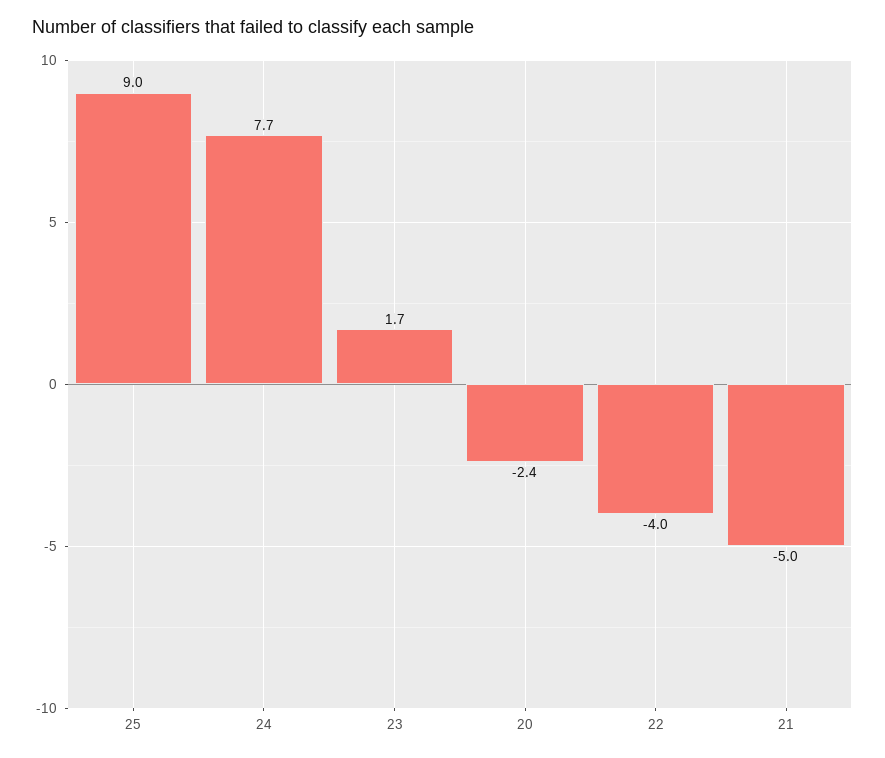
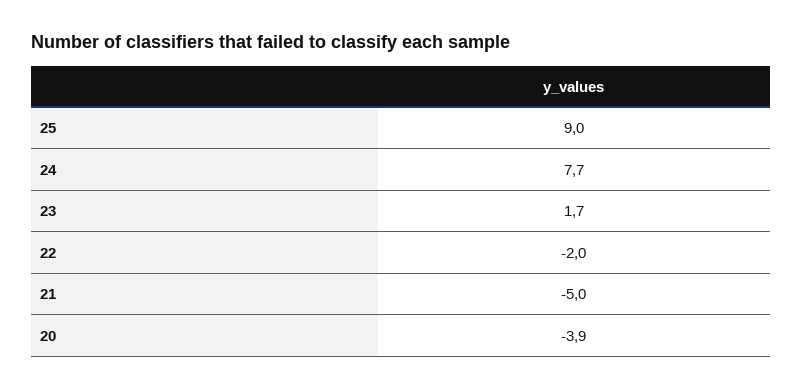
  {
    "25": 9,
    "24": 7.7,
    "23": 1.7,
-   "20": -2.4,
+   "20": -3.9,
-   "22": -4,
+   "22": -2,
    "21": -5
  }

